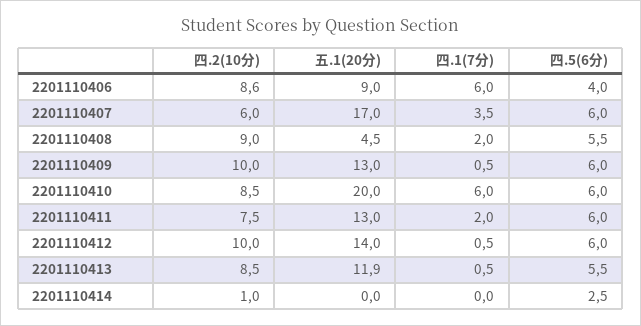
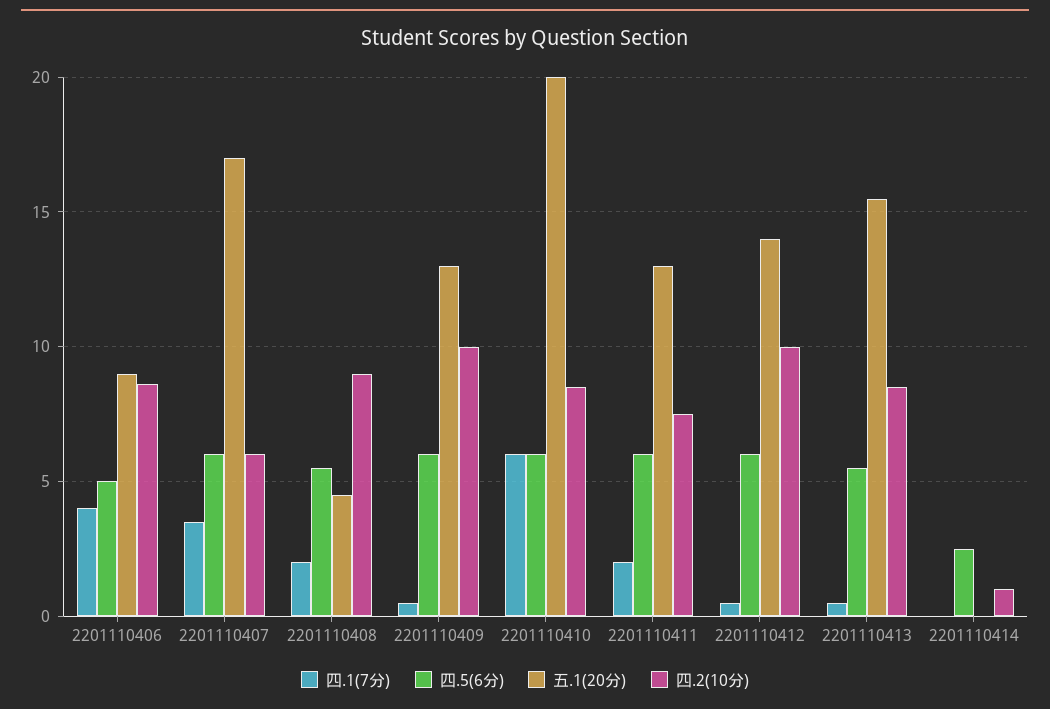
  {
    "四.2(10分)": {
      "2201110406": 8.6,
      "2201110407": 6,
      "2201110408": 9,
      "2201110409": 10,
      "2201110410": 8.5,
      "2201110411": 7.5,
      "2201110412": 10,
      "2201110413": 8.5,
      "2201110414": 1
    },
    "五.1(20分)": {
      "2201110406": 9,
      "2201110407": 17,
      "2201110408": 4.5,
      "2201110409": 13,
      "2201110410": 20,
      "2201110411": 13,
      "2201110412": 14,
-     "2201110413": 11.9,
+     "2201110413": 15.5,
      "2201110414": 0
    },
    "四.1(7分)": {
-     "2201110406": 6,
+     "2201110406": 4,
      "2201110407": 3.5,
      "2201110408": 2,
      "2201110409": 0.5,
      "2201110410": 6,
      "2201110411": 2,
      "2201110412": 0.5,
      "2201110413": 0.5,
      "2201110414": 0
    },
    "四.5(6分)": {
-     "2201110406": 4,
+     "2201110406": 5,
      "2201110407": 6,
      "2201110408": 5.5,
      "2201110409": 6,
      "2201110410": 6,
      "2201110411": 6,
      "2201110412": 6,
      "2201110413": 5.5,
      "2201110414": 2.5
    }
  }

